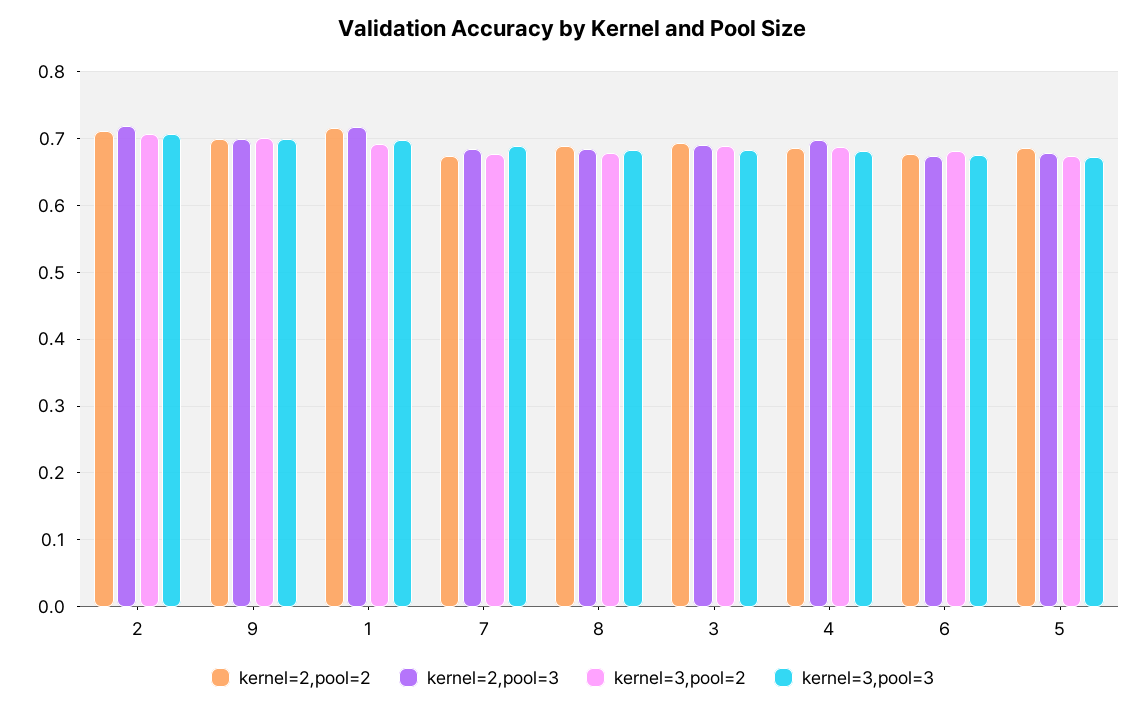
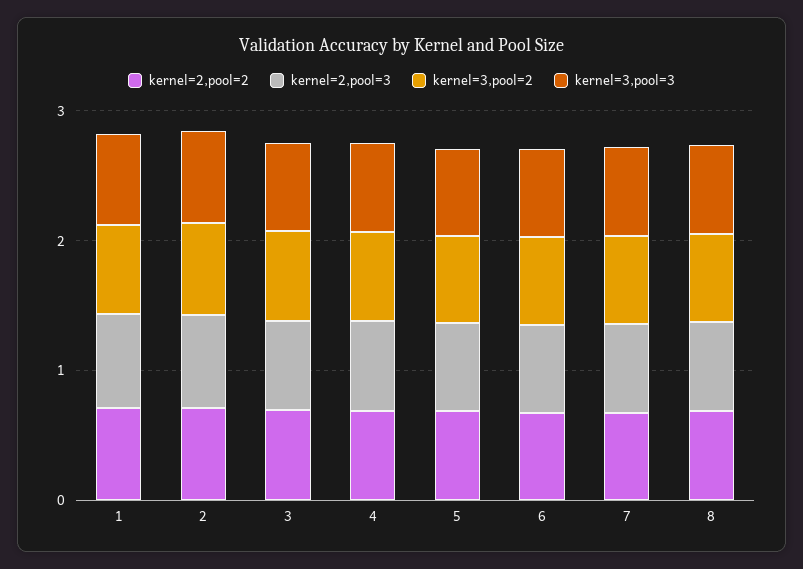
  {
    "kernel=2,pool=2": {
      "2": 0.71,
-     "9": 0.7,
      "1": 0.72,
      "7": 0.67,
      "8": 0.69,
      "3": 0.69,
      "4": 0.69,
      "6": 0.68,
      "5": 0.69
    },
    "kernel=2,pool=3": {
      "2": 0.72,
-     "9": 0.7,
      "1": 0.72,
      "7": 0.68,
      "8": 0.68,
      "3": 0.69,
      "4": 0.7,
      "6": 0.67,
      "5": 0.68
    },
    "kernel=3,pool=2": {
      "2": 0.71,
-     "9": 0.7,
      "1": 0.69,
      "7": 0.68,
      "8": 0.68,
      "3": 0.69,
      "4": 0.69,
      "6": 0.68,
      "5": 0.67
    },
    "kernel=3,pool=3": {
      "2": 0.71,
-     "9": 0.7,
      "1": 0.7,
      "7": 0.69,
      "8": 0.68,
      "3": 0.68,
      "4": 0.68,
      "6": 0.68,
      "5": 0.67
    }
  }

